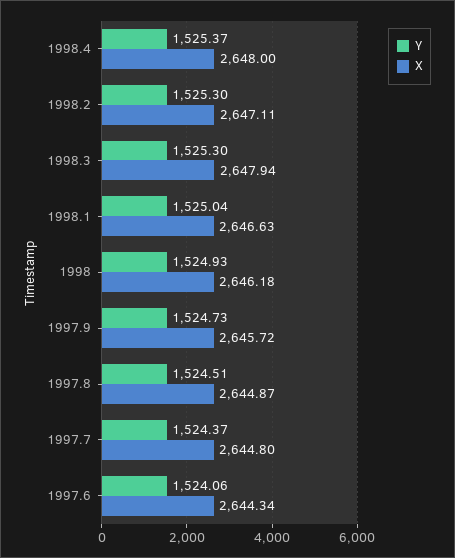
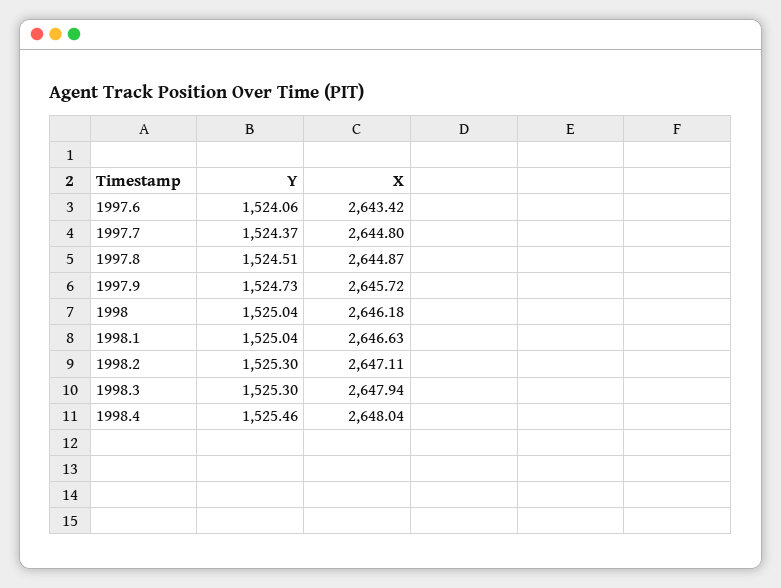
  {
    "Y": {
-     "1998.4": 1525.37,
+     "1998.4": 1525.46,
      "1998.2": 1525.3,
      "1998.3": 1525.3,
      "1998.1": 1525.04,
-     "1998": 1524.93,
+     "1998": 1525.04,
      "1997.9": 1524.73,
      "1997.8": 1524.51,
      "1997.7": 1524.37,
      "1997.6": 1524.06
    },
    "X": {
-     "1998.4": 2648,
+     "1998.4": 2648.04,
      "1998.2": 2647.11,
      "1998.3": 2647.94,
      "1998.1": 2646.63,
      "1998": 2646.18,
      "1997.9": 2645.72,
      "1997.8": 2644.87,
      "1997.7": 2644.8,
-     "1997.6": 2644.34
+     "1997.6": 2643.42
    }
  }

